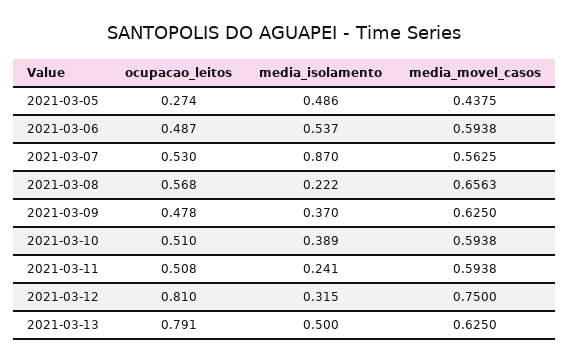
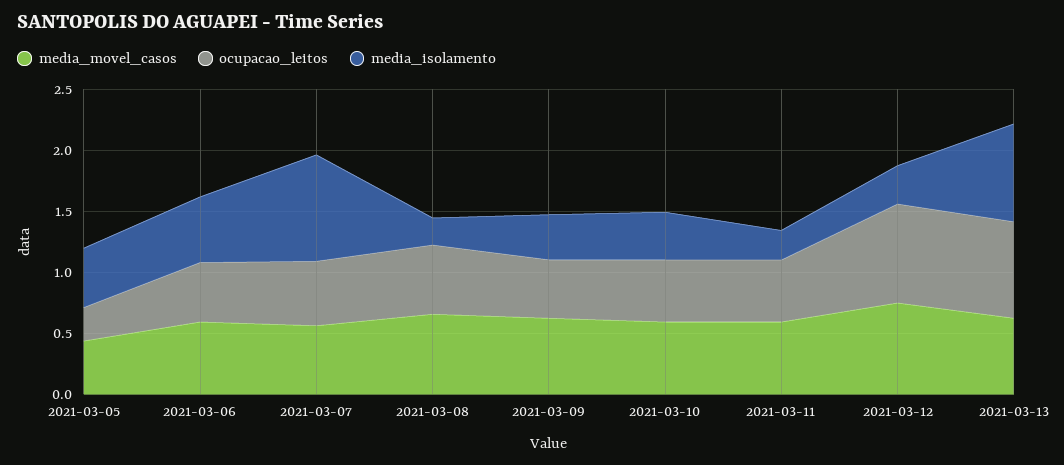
  {
    "ocupacao_leitos": {
      "2021-03-05": 0.274,
      "2021-03-06": 0.487,
      "2021-03-07": 0.53,
      "2021-03-08": 0.568,
      "2021-03-09": 0.478,
      "2021-03-10": 0.51,
      "2021-03-11": 0.508,
      "2021-03-12": 0.81,
      "2021-03-13": 0.791
    },
    "media_isolamento": {
      "2021-03-05": 0.486,
      "2021-03-06": 0.537,
      "2021-03-07": 0.87,
      "2021-03-08": 0.222,
      "2021-03-09": 0.37,
      "2021-03-10": 0.389,
      "2021-03-11": 0.241,
      "2021-03-12": 0.315,
-     "2021-03-13": 0.5
+     "2021-03-13": 0.8
    },
    "media_movel_casos": {
      "2021-03-05": 0.4375,
      "2021-03-06": 0.5938,
      "2021-03-07": 0.5625,
      "2021-03-08": 0.6563,
      "2021-03-09": 0.625,
      "2021-03-10": 0.5938,
      "2021-03-11": 0.5938,
      "2021-03-12": 0.75,
      "2021-03-13": 0.625
    }
  }

